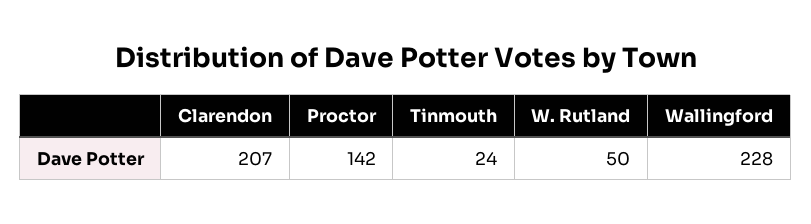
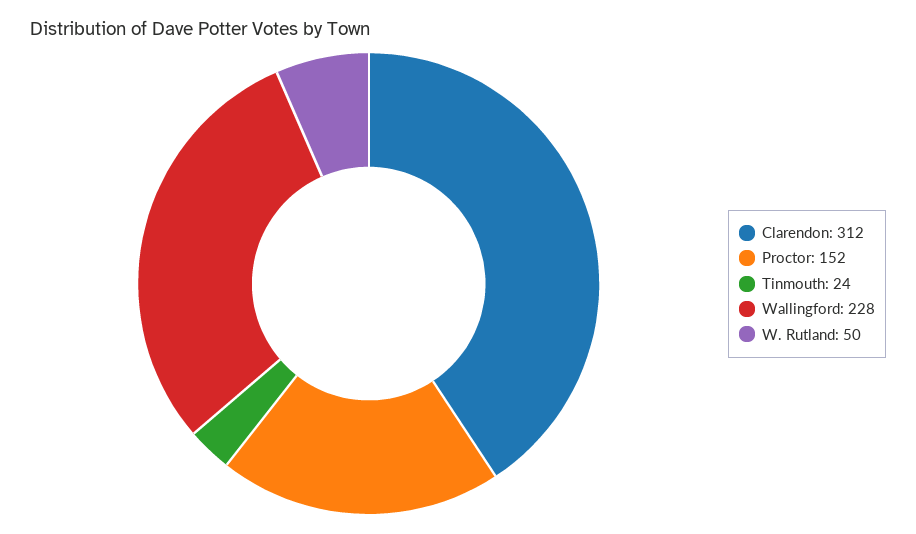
  {
-   "Clarendon": 207,
+   "Clarendon": 312,
-   "Proctor": 142,
+   "Proctor": 152,
    "Tinmouth": 24,
    "W. Rutland": 50,
    "Wallingford": 228
  }

